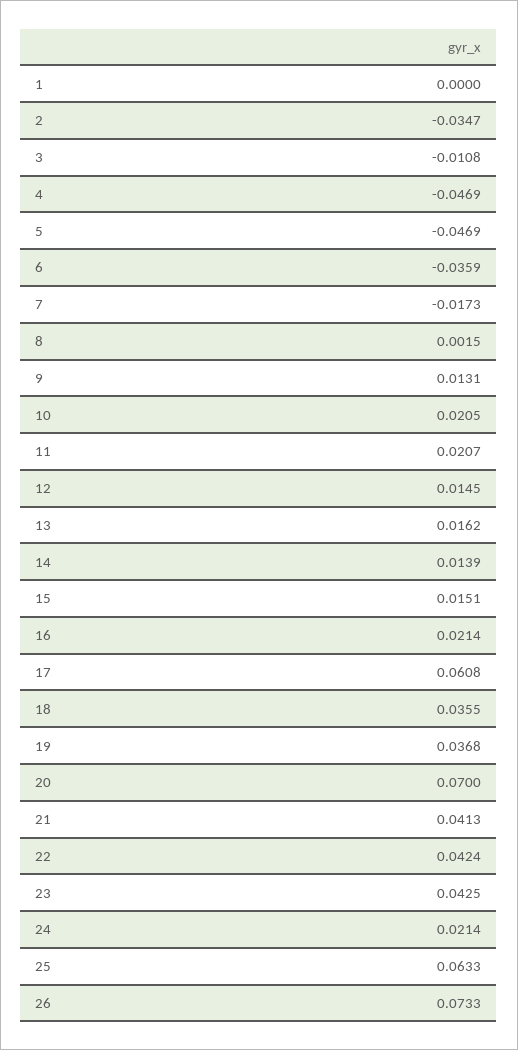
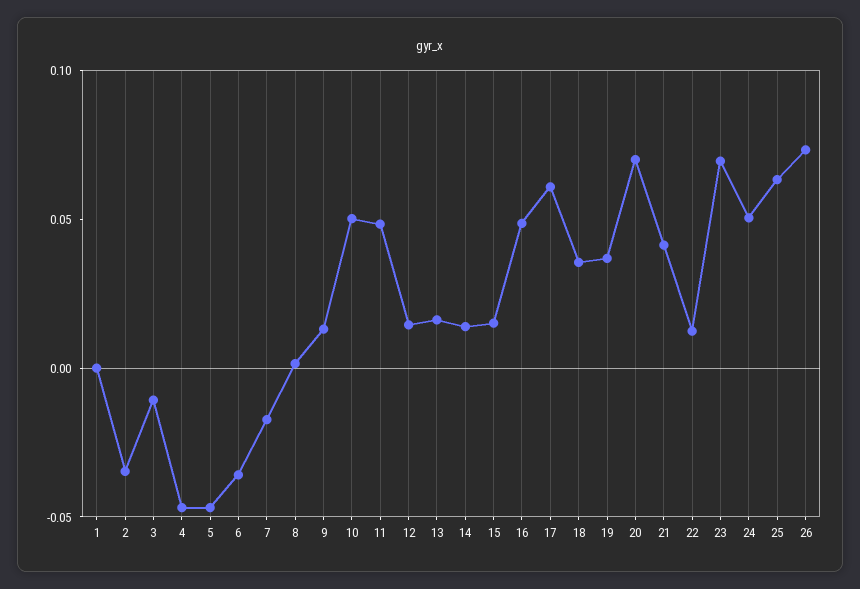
  {
    "1": 0,
    "2": -0.0347,
    "3": -0.0108,
    "4": -0.0469,
    "5": -0.0469,
    "6": -0.0359,
    "7": -0.0173,
    "8": 0.0015,
    "9": 0.0131,
-   "10": 0.0205,
+   "10": 0.05,
-   "11": 0.0207,
+   "11": 0.05,
    "12": 0.0145,
    "13": 0.0162,
    "14": 0.0139,
    "15": 0.0151,
-   "16": 0.0214,
+   "16": 0.05,
    "17": 0.0608,
    "18": 0.0355,
    "19": 0.0368,
    "20": 0.07,
    "21": 0.0413,
-   "22": 0.0424,
+   "22": 0.01,
-   "23": 0.0425,
+   "23": 0.07,
-   "24": 0.0214,
+   "24": 0.05,
    "25": 0.0633,
    "26": 0.0733
  }

